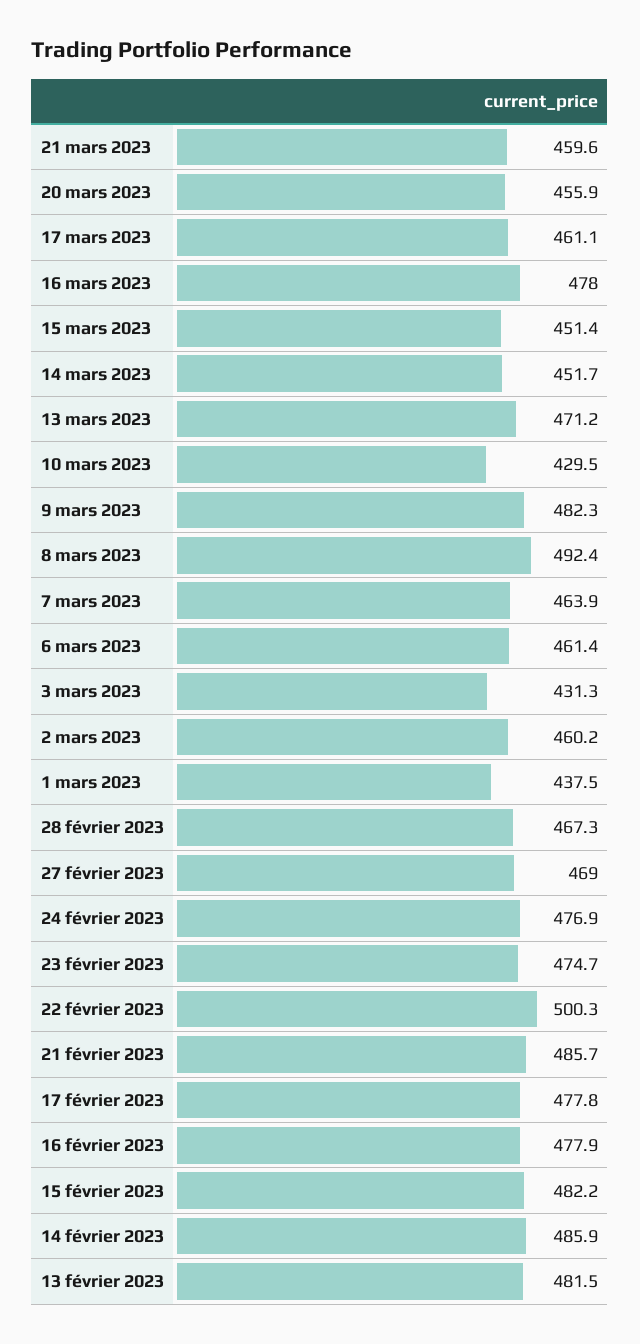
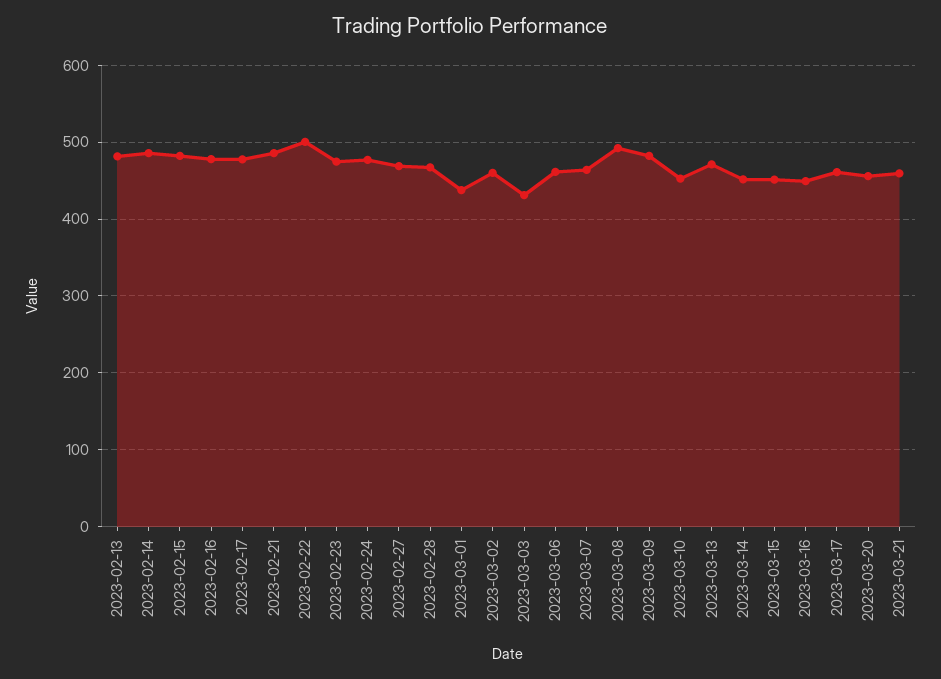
  {
    "21 mars 2023": 459.6,
    "20 mars 2023": 455.9,
    "17 mars 2023": 461.1,
-   "16 mars 2023": 478,
+   "16 mars 2023": 450,
    "15 mars 2023": 451.4,
    "14 mars 2023": 451.7,
    "13 mars 2023": 471.2,
-   "10 mars 2023": 429.5,
+   "10 mars 2023": 450,
    "9 mars 2023": 482.3,
    "8 mars 2023": 492.4,
    "7 mars 2023": 463.9,
    "6 mars 2023": 461.4,
    "3 mars 2023": 431.3,
    "2 mars 2023": 460.2,
    "1 mars 2023": 437.5,
    "28 février 2023": 467.3,
    "27 février 2023": 469,
    "24 février 2023": 476.9,
    "23 février 2023": 474.7,
    "22 février 2023": 500.3,
    "21 février 2023": 485.7,
    "17 février 2023": 477.8,
    "16 février 2023": 477.9,
    "15 février 2023": 482.2,
    "14 février 2023": 485.9,
    "13 février 2023": 481.5
  }

